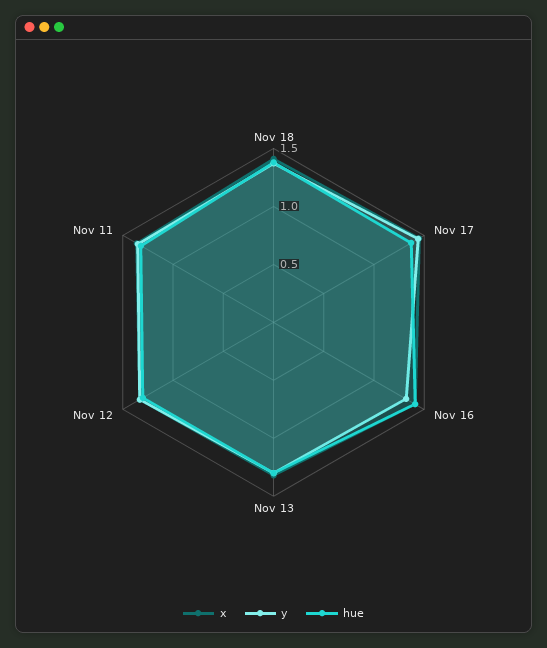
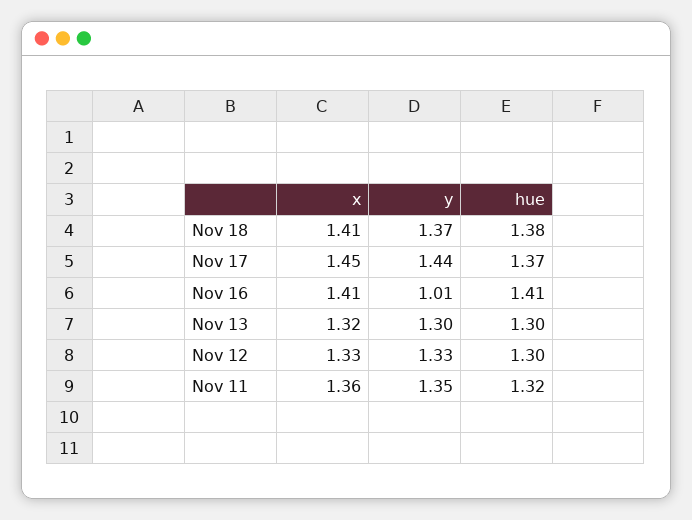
  {
    "x": {
      "Nov 18": 1.41,
      "Nov 17": 1.45,
      "Nov 16": 1.41,
      "Nov 13": 1.32,
      "Nov 12": 1.33,
      "Nov 11": 1.36
    },
    "y": {
      "Nov 18": 1.37,
      "Nov 17": 1.44,
-     "Nov 16": 1.3,
+     "Nov 16": 1.01,
      "Nov 13": 1.3,
      "Nov 12": 1.33,
      "Nov 11": 1.35
    },
    "hue": {
      "Nov 18": 1.38,
      "Nov 17": 1.37,
      "Nov 16": 1.41,
      "Nov 13": 1.3,
      "Nov 12": 1.3,
      "Nov 11": 1.32
    }
  }

